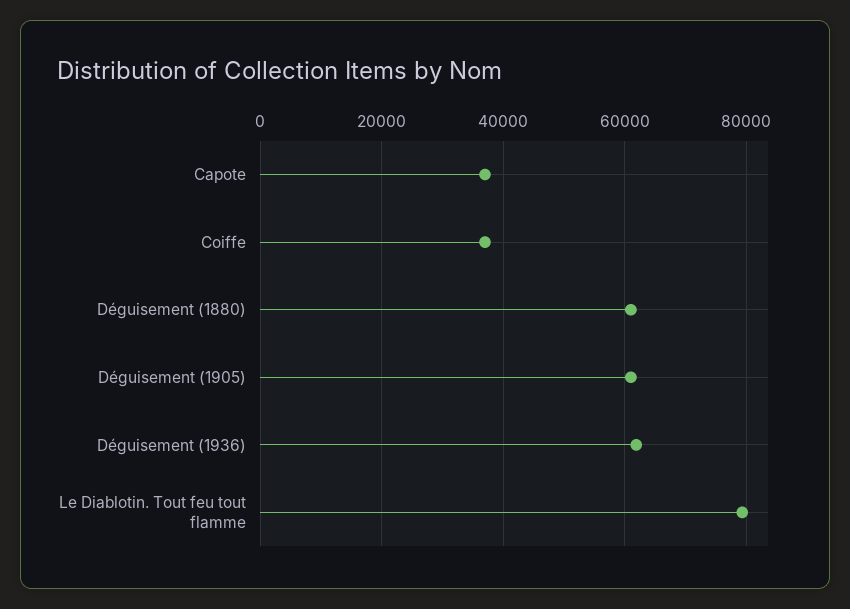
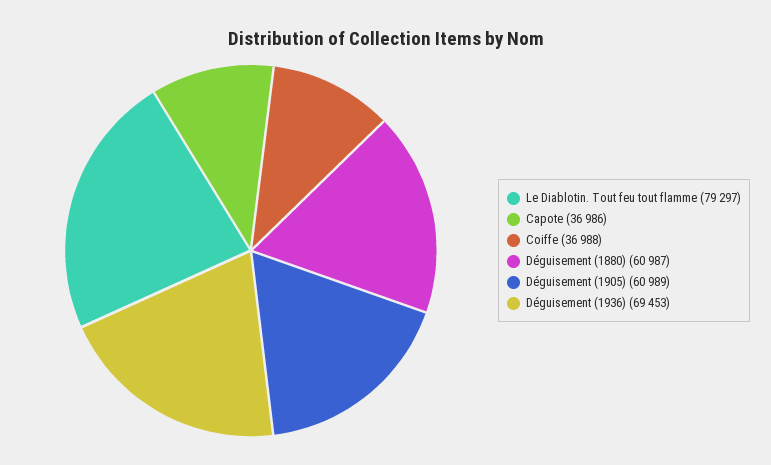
  {
    "Capote": 36986,
    "Coiffe": 36988,
    "Déguisement (1880)": 60987,
    "Déguisement (1905)": 60989,
-   "Déguisement (1936)": 62000,
+   "Déguisement (1936)": 69453,
    "Le Diablotin. Tout feu tout flamme": 79297
  }

